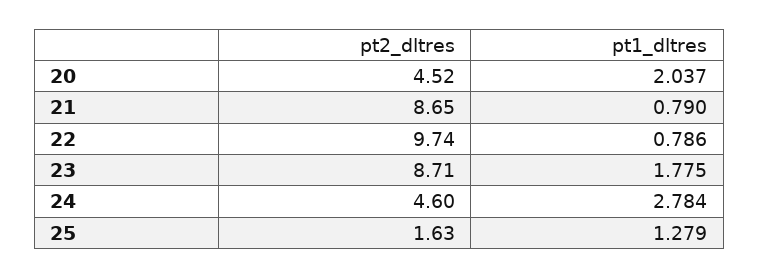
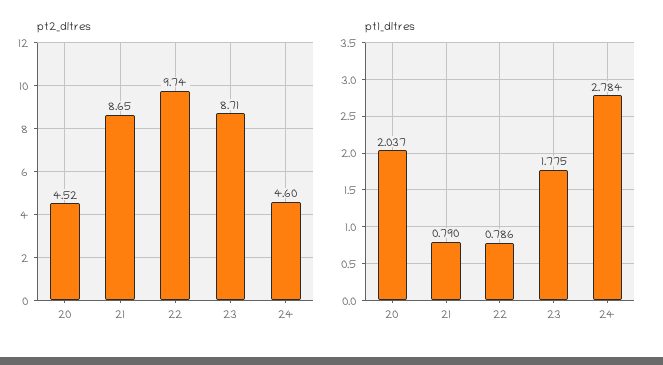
  {
    "pt2_dltres": {
      "20": 4.52,
      "21": 8.65,
      "22": 9.74,
      "23": 8.71,
-     "24": 4.6,
+     "24": 4.6
-     "25": 1.63
    },
    "pt1_dltres": {
      "20": 2.037,
      "21": 0.79,
      "22": 0.786,
      "23": 1.775,
-     "24": 2.784,
+     "24": 2.784
-     "25": 1.279
    }
  }

